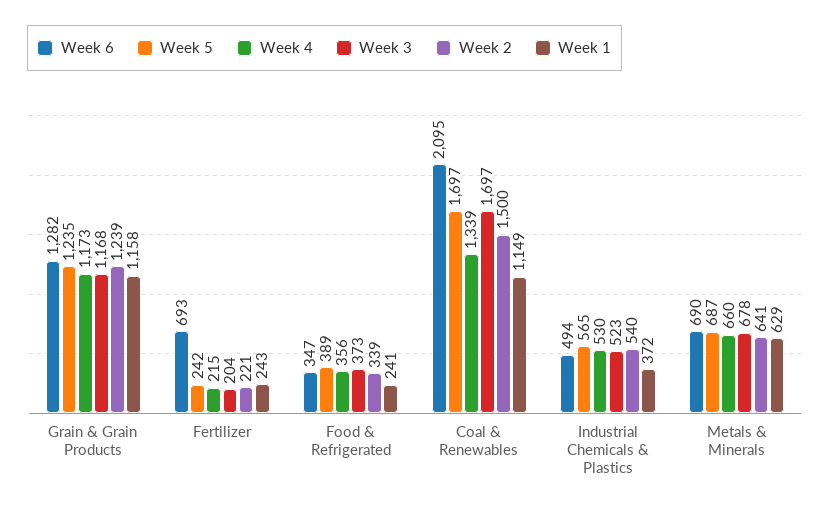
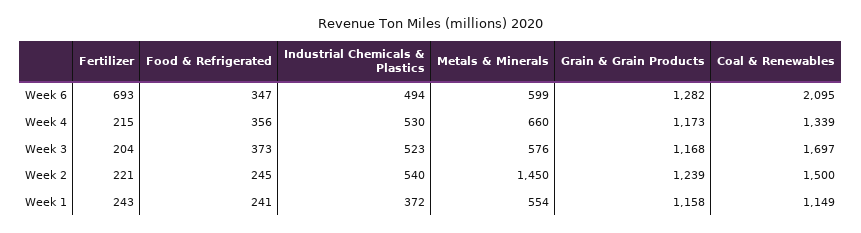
  {
    "Week 6": {
      "Grain & Grain Products": 1282,
      "Fertilizer": 693,
      "Food & Refrigerated": 347,
      "Coal & Renewables": 2095,
      "Industrial Chemicals & Plastics": 494,
-     "Metals & Minerals": 690
+     "Metals & Minerals": 599
    },
-   "Week 5": {
-     "Grain & Grain Products": 1235,
-     "Fertilizer": 242,
-     "Food & Refrigerated": 389,
-     "Coal & Renewables": 1697,
-     "Industrial Chemicals & Plastics": 565,
-     "Metals & Minerals": 687
-   },
    "Week 4": {
      "Grain & Grain Products": 1173,
      "Fertilizer": 215,
      "Food & Refrigerated": 356,
      "Coal & Renewables": 1339,
      "Industrial Chemicals & Plastics": 530,
      "Metals & Minerals": 660
    },
    "Week 3": {
      "Grain & Grain Products": 1168,
      "Fertilizer": 204,
      "Food & Refrigerated": 373,
      "Coal & Renewables": 1697,
      "Industrial Chemicals & Plastics": 523,
-     "Metals & Minerals": 678
+     "Metals & Minerals": 576
    },
    "Week 2": {
      "Grain & Grain Products": 1239,
      "Fertilizer": 221,
-     "Food & Refrigerated": 339,
+     "Food & Refrigerated": 245,
      "Coal & Renewables": 1500,
      "Industrial Chemicals & Plastics": 540,
-     "Metals & Minerals": 641
+     "Metals & Minerals": 1450
    },
    "Week 1": {
      "Grain & Grain Products": 1158,
      "Fertilizer": 243,
      "Food & Refrigerated": 241,
      "Coal & Renewables": 1149,
      "Industrial Chemicals & Plastics": 372,
-     "Metals & Minerals": 629
+     "Metals & Minerals": 554
    }
  }

